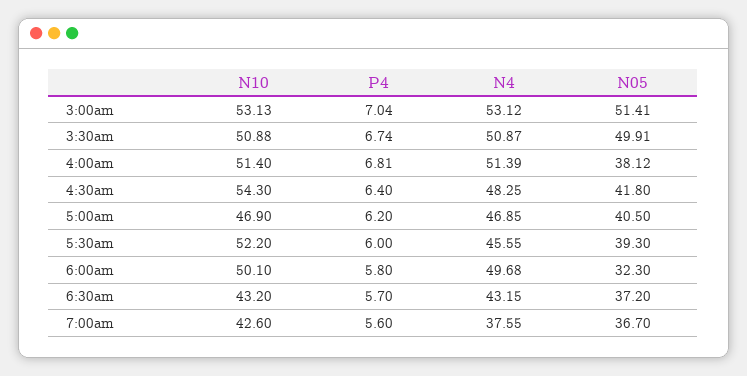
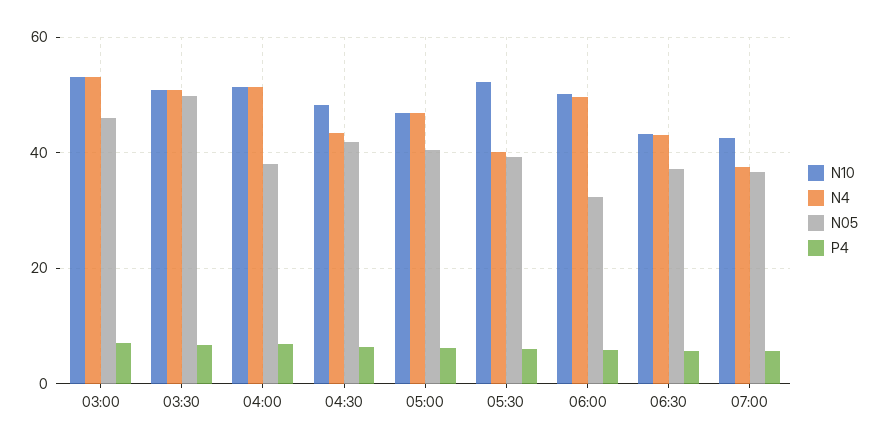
  {
    "N10": {
      "3:00am": 53.13,
      "3:30am": 50.88,
      "4:00am": 51.4,
-     "4:30am": 54.3,
+     "4:30am": 48,
      "5:00am": 46.9,
      "5:30am": 52.2,
      "6:00am": 50.1,
      "6:30am": 43.2,
      "7:00am": 42.6
    },
    "P4": {
      "3:00am": 7.04,
      "3:30am": 6.74,
      "4:00am": 6.81,
      "4:30am": 6.4,
      "5:00am": 6.2,
      "5:30am": 6,
      "6:00am": 5.8,
      "6:30am": 5.7,
      "7:00am": 5.6
    },
    "N4": {
      "3:00am": 53.12,
      "3:30am": 50.87,
      "4:00am": 51.39,
-     "4:30am": 48.25,
+     "4:30am": 44,
      "5:00am": 46.85,
-     "5:30am": 45.55,
+     "5:30am": 40,
      "6:00am": 49.68,
      "6:30am": 43.15,
      "7:00am": 37.55
    },
    "N05": {
-     "3:00am": 51.41,
+     "3:00am": 46,
      "3:30am": 49.91,
      "4:00am": 38.12,
      "4:30am": 41.8,
      "5:00am": 40.5,
      "5:30am": 39.3,
      "6:00am": 32.3,
      "6:30am": 37.2,
      "7:00am": 36.7
    }
  }

